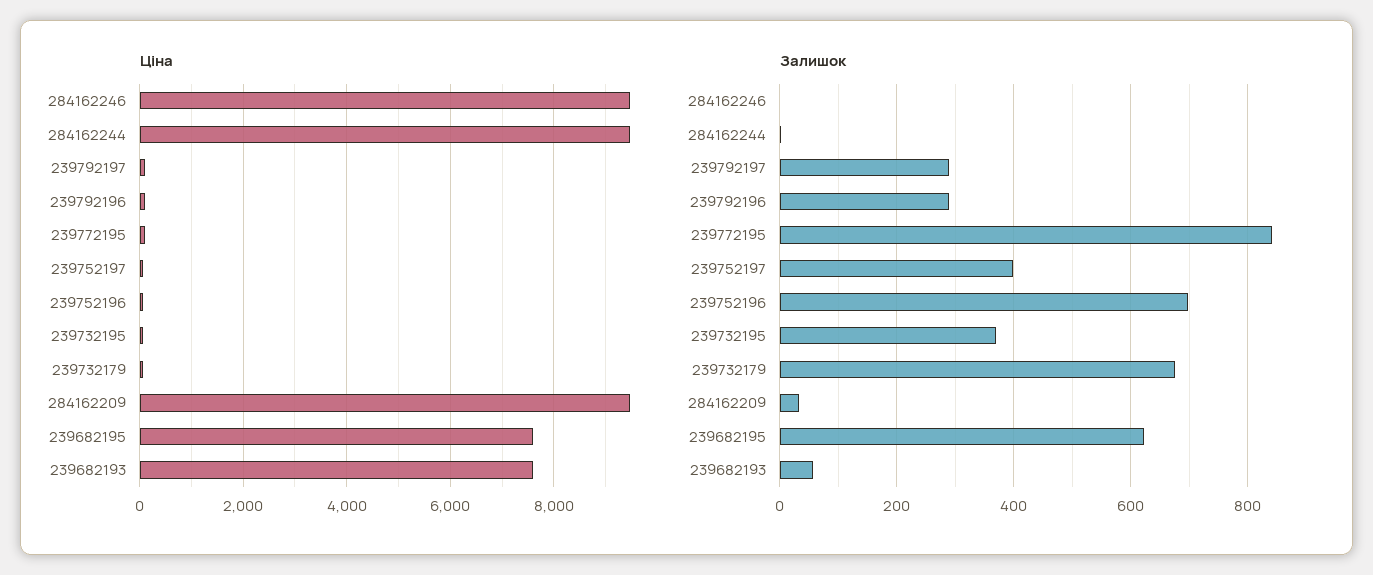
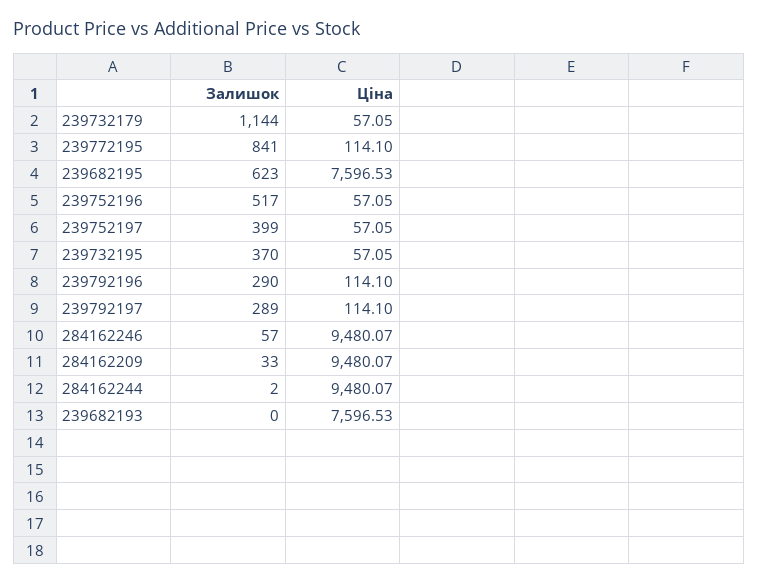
  {
    "Ціна": {
      "284162246": 9480.07,
      "284162244": 9480.07,
      "239792197": 114.1,
      "239792196": 114.1,
      "239772195": 114.1,
      "239752197": 57.05,
      "239752196": 57.05,
      "239732195": 57.05,
      "239732179": 57.05,
      "284162209": 9480.07,
      "239682195": 7596.53,
      "239682193": 7596.53
    },
    "Залишок": {
-     "284162246": 0,
+     "284162246": 57,
      "284162244": 2,
      "239792197": 289,
      "239792196": 290,
      "239772195": 841,
      "239752197": 399,
-     "239752196": 700,
+     "239752196": 517,
      "239732195": 370,
-     "239732179": 680,
+     "239732179": 1144,
      "284162209": 33,
      "239682195": 623,
-     "239682193": 60
+     "239682193": 0
    }
  }

